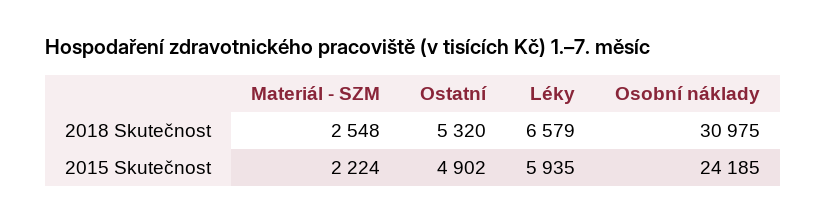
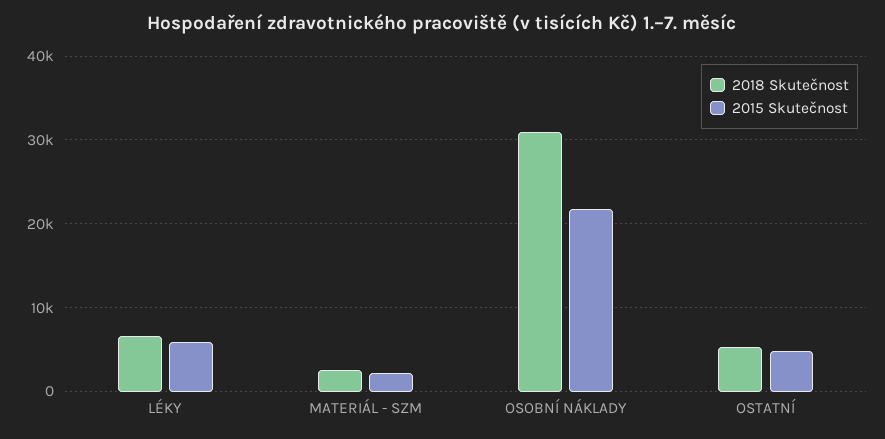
  {
    "2018 Skutečnost": {
      "Materiál - SZM": 2548,
      "Ostatní": 5320,
      "Léky": 6579,
      "Osobní náklady": 30975
    },
    "2015 Skutečnost": {
      "Materiál - SZM": 2224,
      "Ostatní": 4902,
      "Léky": 5935,
-     "Osobní náklady": 24185
+     "Osobní náklady": 22000
    }
  }

